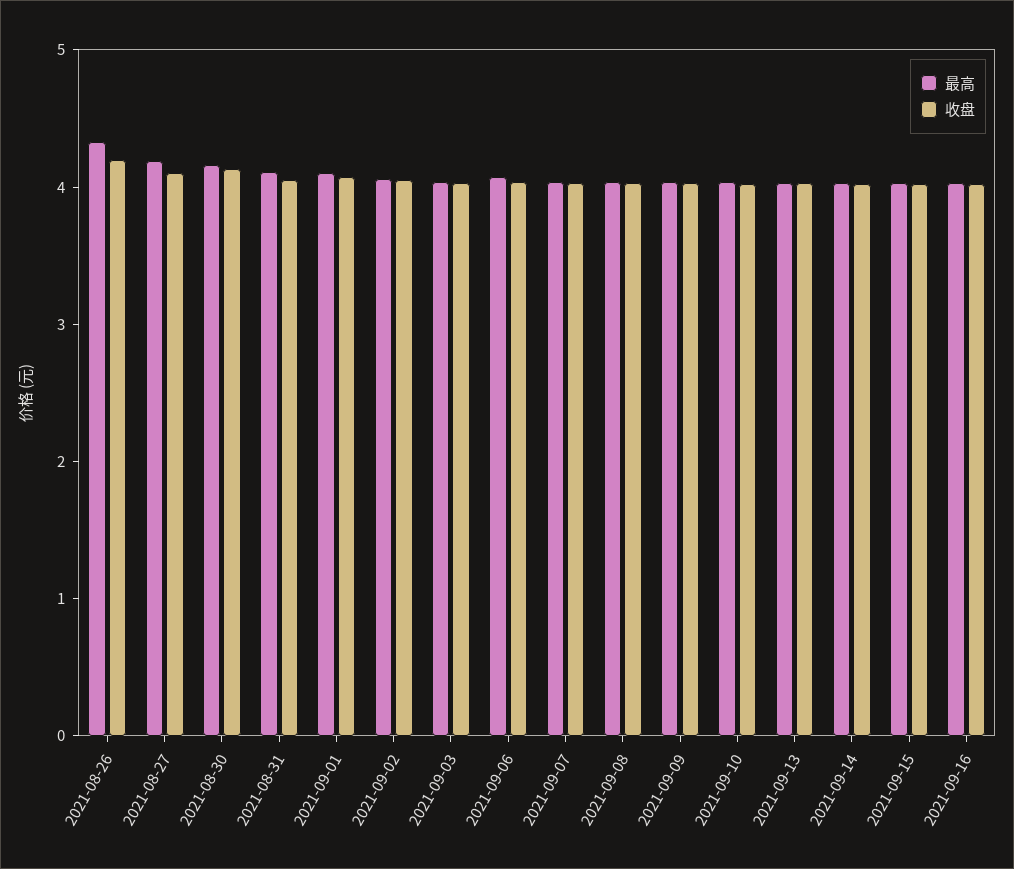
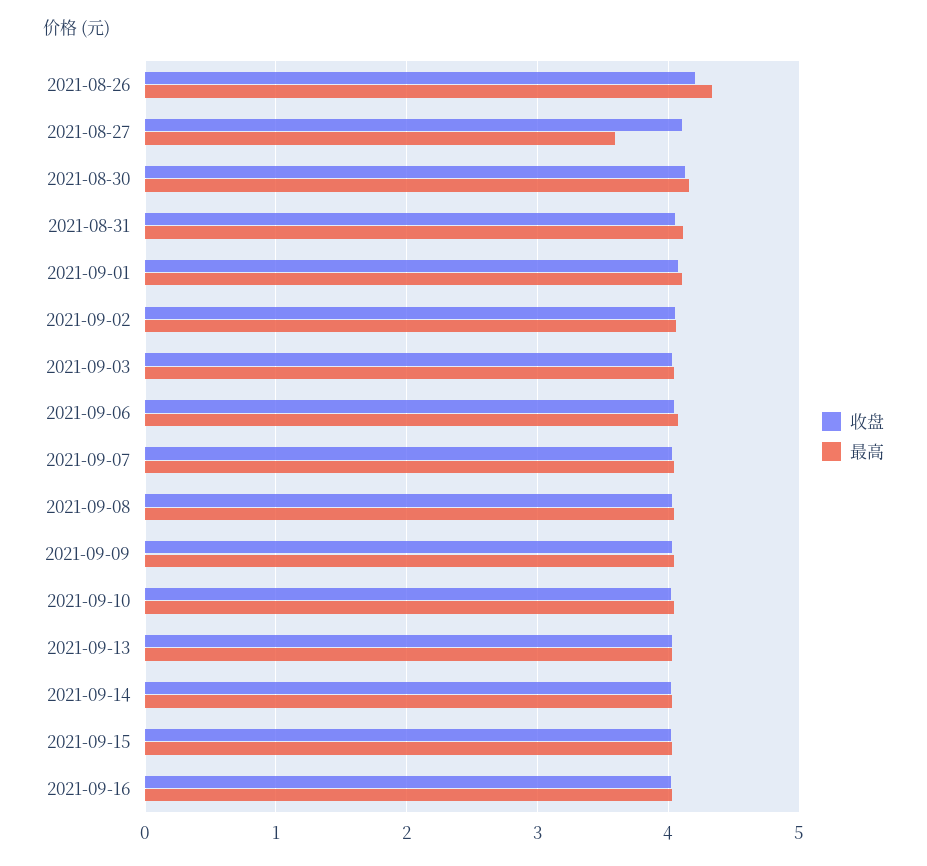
  {
    "最高": {
      "2021-08-26": 4.3,
-     "2021-08-27": 4.2,
+     "2021-08-27": 3.6,
      "2021-08-30": 4.2,
      "2021-08-31": 4.1,
      "2021-09-01": 4.1,
      "2021-09-02": 4.1,
      "2021-09-03": 4,
      "2021-09-06": 4.1,
      "2021-09-07": 4,
      "2021-09-08": 4,
      "2021-09-09": 4,
      "2021-09-10": 4,
      "2021-09-13": 4,
      "2021-09-14": 4,
      "2021-09-15": 4,
      "2021-09-16": 4
    },
    "收盘": {
      "2021-08-26": 4.2,
      "2021-08-27": 4.1,
      "2021-08-30": 4.1,
      "2021-08-31": 4.1,
      "2021-09-01": 4.1,
      "2021-09-02": 4.1,
      "2021-09-03": 4,
      "2021-09-06": 4,
      "2021-09-07": 4,
      "2021-09-08": 4,
      "2021-09-09": 4,
      "2021-09-10": 4,
      "2021-09-13": 4,
      "2021-09-14": 4,
      "2021-09-15": 4,
      "2021-09-16": 4
    }
  }

